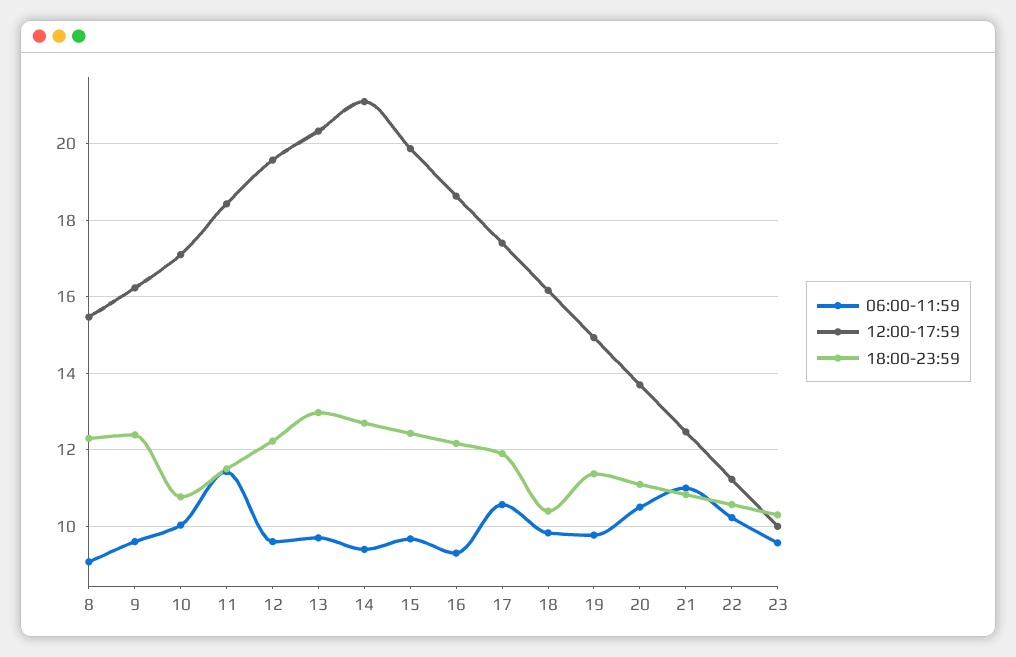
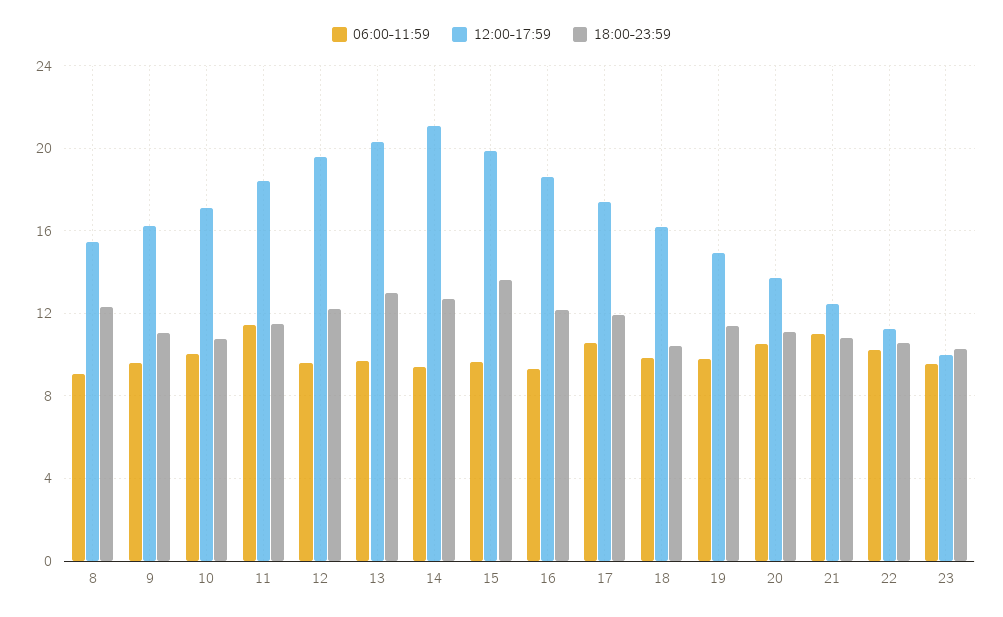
  {
    "06:00-11:59": {
      "8": 9,
      "9": 9.6,
      "10": 10,
      "11": 11.4,
      "12": 9.6,
      "13": 9.8,
      "14": 9.4,
      "15": 9.6,
      "16": 9.4,
      "17": 10.6,
      "18": 9.8,
      "19": 9.8,
      "20": 10.6,
      "21": 11,
      "22": 10.2,
      "23": 9.6
    },
    "12:00-17:59": {
      "8": 15.4,
      "9": 16.2,
      "10": 17.2,
      "11": 18.4,
      "12": 19.6,
      "13": 20.4,
      "14": 21.2,
      "15": 19.8,
      "16": 18.6,
      "17": 17.4,
      "18": 16.2,
      "19": 15,
      "20": 13.8,
      "21": 12.4,
      "22": 11.2,
      "23": 10
    },
    "18:00-23:59": {
      "8": 12.4,
-     "9": 12.4,
+     "9": 11,
      "10": 10.8,
      "11": 11.6,
      "12": 12.2,
      "13": 13,
      "14": 12.8,
-     "15": 12.4,
+     "15": 13.5,
      "16": 12.2,
      "17": 12,
      "18": 10.4,
      "19": 11.4,
      "20": 11.2,
      "21": 10.8,
      "22": 10.6,
      "23": 10.4
    }
  }

